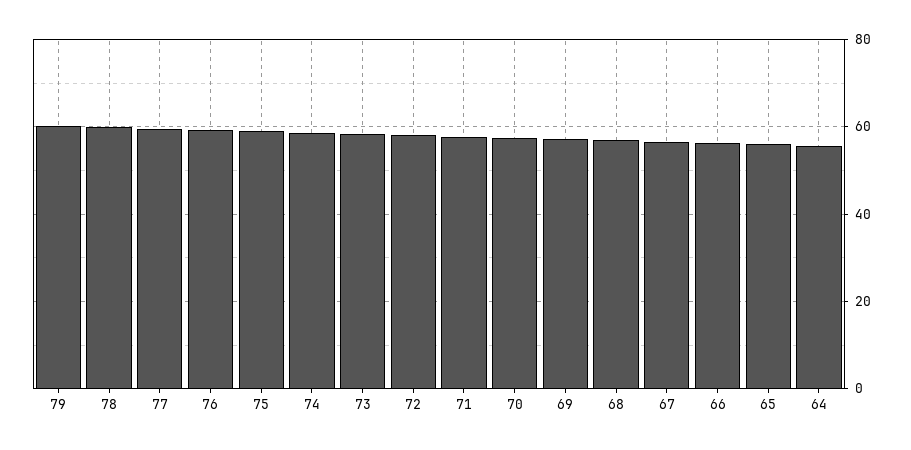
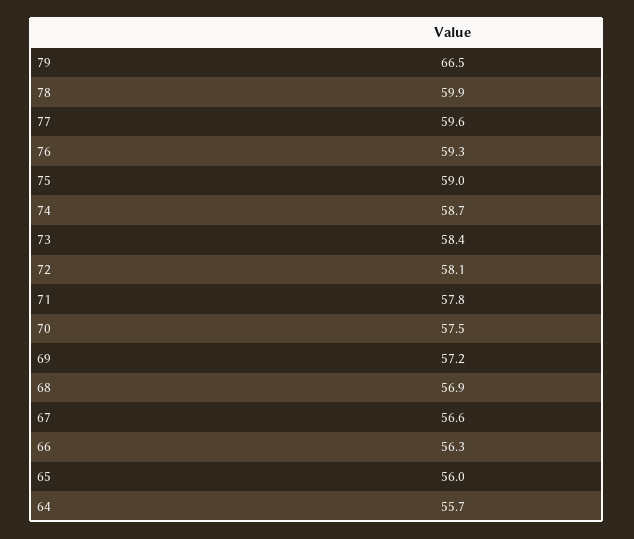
  {
-   "79": 60,
+   "79": 66.5,
    "78": 59.9,
    "77": 59.6,
    "76": 59.3,
    "75": 59,
    "74": 58.7,
    "73": 58.4,
    "72": 58.1,
    "71": 57.8,
    "70": 57.5,
    "69": 57.2,
    "68": 56.9,
    "67": 56.6,
    "66": 56.3,
    "65": 56,
    "64": 55.7
  }

